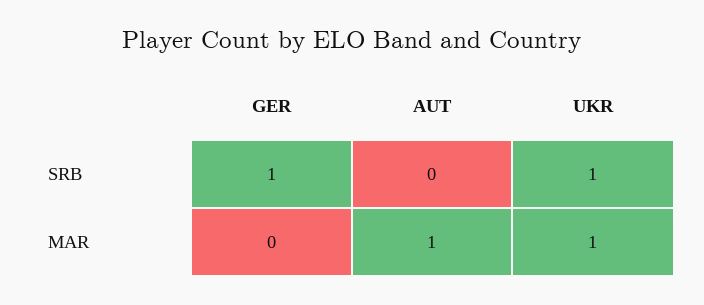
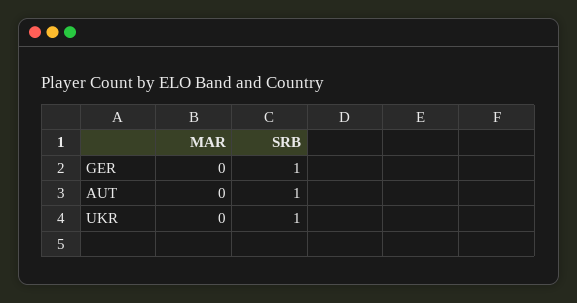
  {
    "GER": {
      "SRB": 1,
      "MAR": 0
    },
    "AUT": {
-     "SRB": 0,
+     "SRB": 1,
-     "MAR": 1
+     "MAR": 0
    },
    "UKR": {
      "SRB": 1,
-     "MAR": 1
+     "MAR": 0
    }
  }

